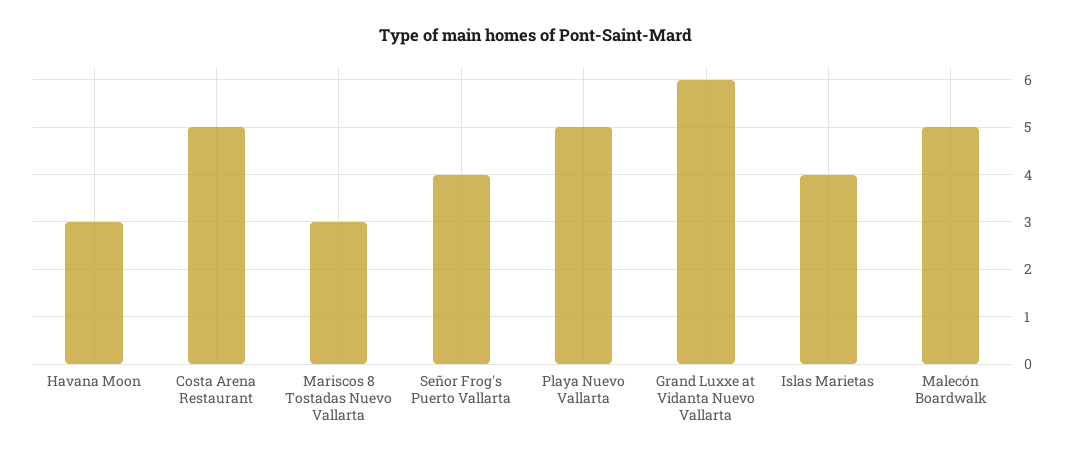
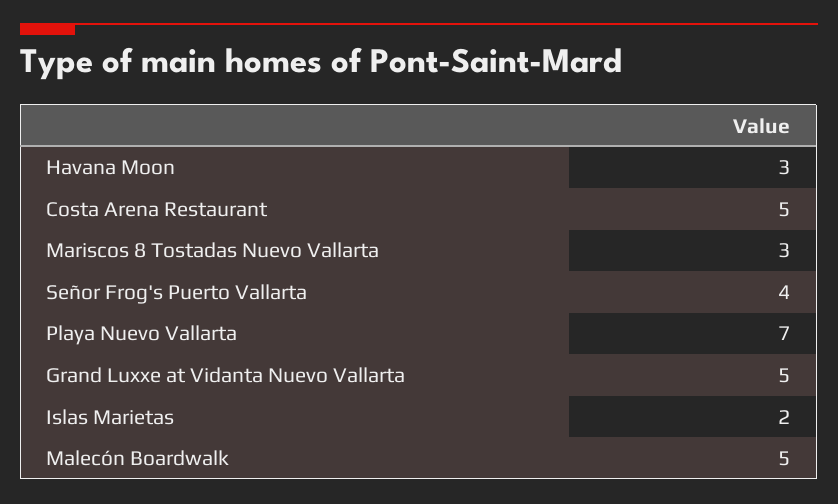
  {
    "Havana Moon": 3,
    "Costa Arena Restaurant": 5,
    "Mariscos 8 Tostadas Nuevo Vallarta": 3,
    "Señor Frog's Puerto Vallarta": 4,
-   "Playa Nuevo Vallarta": 5,
+   "Playa Nuevo Vallarta": 7,
-   "Grand Luxxe at Vidanta Nuevo Vallarta": 6,
+   "Grand Luxxe at Vidanta Nuevo Vallarta": 5,
-   "Islas Marietas": 4,
+   "Islas Marietas": 2,
    "Malecón Boardwalk": 5
  }

